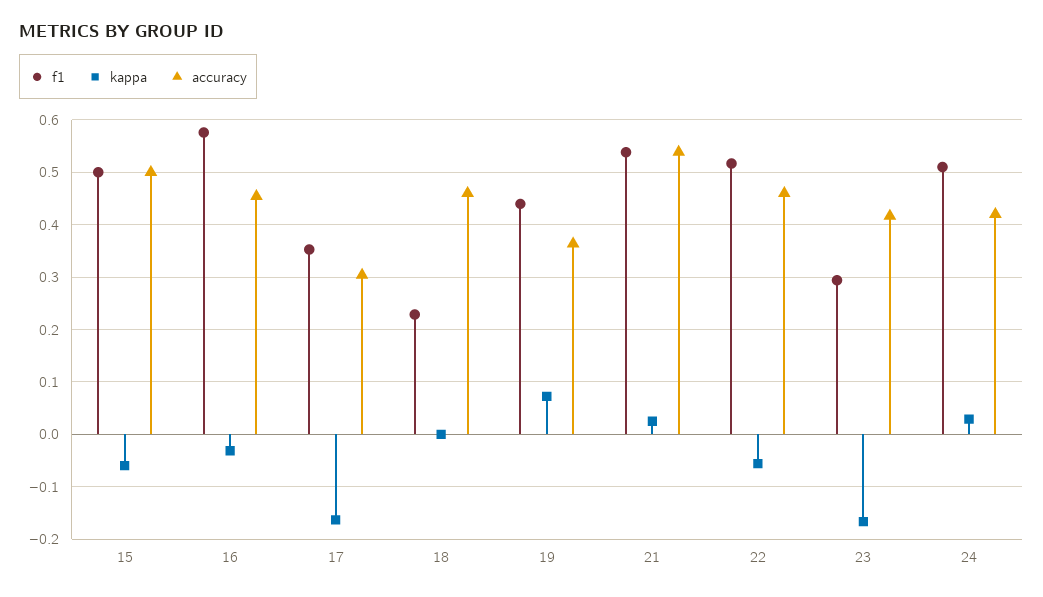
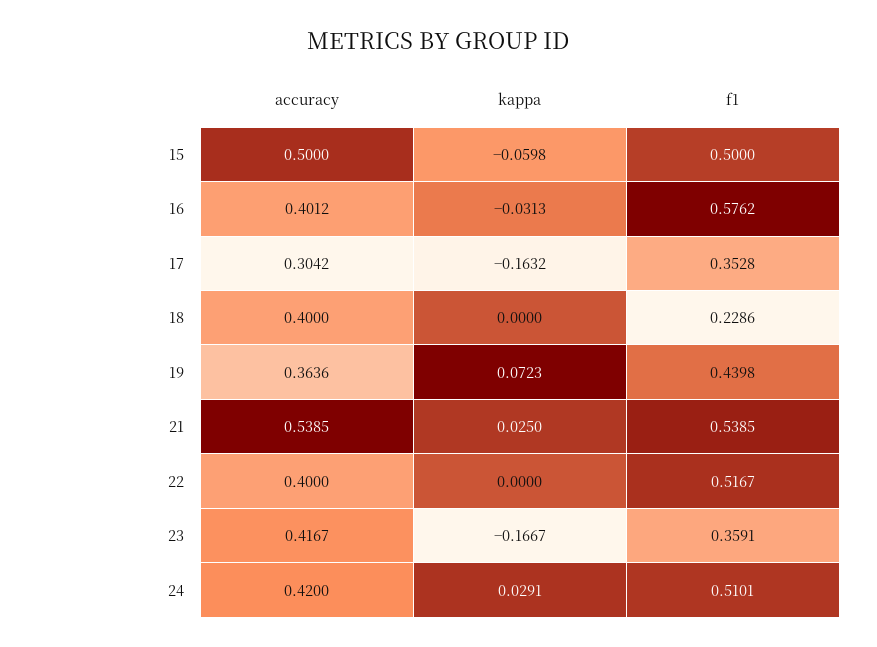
  {
    "f1": {
      "15": 0.5,
      "16": 0.5762,
      "17": 0.3528,
      "18": 0.2286,
      "19": 0.4398,
      "21": 0.5385,
      "22": 0.5167,
-     "23": 0.3,
+     "23": 0.3591,
      "24": 0.5101
    },
    "kappa": {
      "15": -0.0598,
      "16": -0.0313,
      "17": -0.1632,
      "18": 0,
      "19": 0.0723,
      "21": 0.025,
-     "22": -0.06,
+     "22": 0,
      "23": -0.1667,
      "24": 0.0291
    },
    "accuracy": {
      "15": 0.5,
-     "16": 0.46,
+     "16": 0.4012,
      "17": 0.3042,
-     "18": 0.46,
+     "18": 0.4,
      "19": 0.3636,
      "21": 0.5385,
-     "22": 0.46,
+     "22": 0.4,
      "23": 0.4167,
      "24": 0.42
    }
  }

